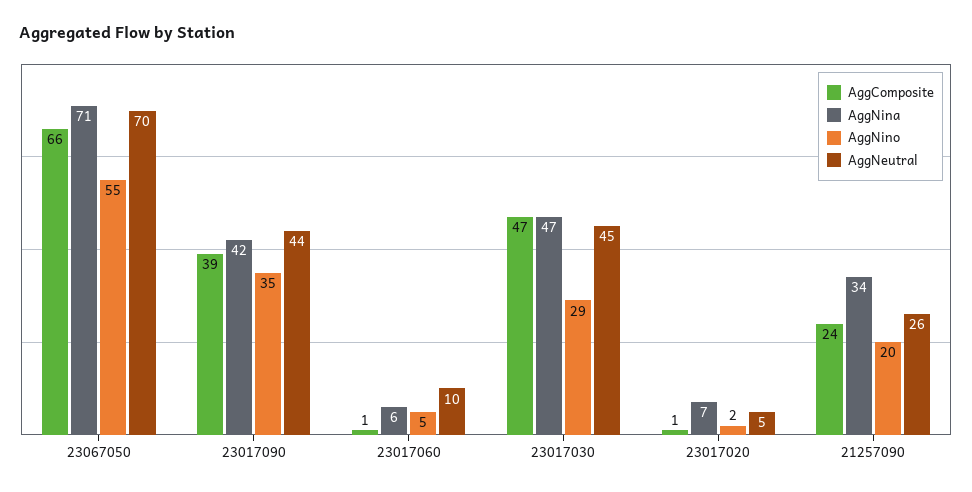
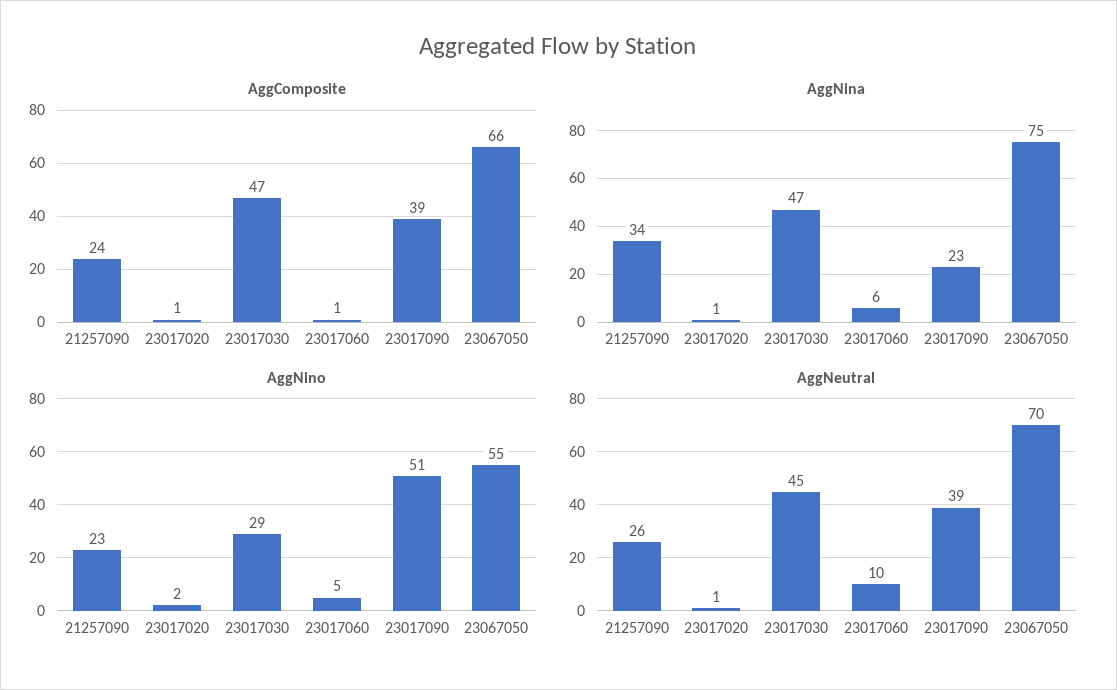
  {
    "AggComposite": {
      "23067050": 66,
      "23017090": 39,
      "23017060": 1,
      "23017030": 47,
      "23017020": 1,
      "21257090": 24
    },
    "AggNina": {
-     "23067050": 71,
+     "23067050": 75,
-     "23017090": 42,
+     "23017090": 23,
      "23017060": 6,
      "23017030": 47,
-     "23017020": 7,
+     "23017020": 1,
      "21257090": 34
    },
    "AggNino": {
      "23067050": 55,
-     "23017090": 35,
+     "23017090": 51,
      "23017060": 5,
      "23017030": 29,
      "23017020": 2,
-     "21257090": 20
+     "21257090": 23
    },
    "AggNeutral": {
      "23067050": 70,
-     "23017090": 44,
+     "23017090": 39,
      "23017060": 10,
      "23017030": 45,
-     "23017020": 5,
+     "23017020": 1,
      "21257090": 26
    }
  }

